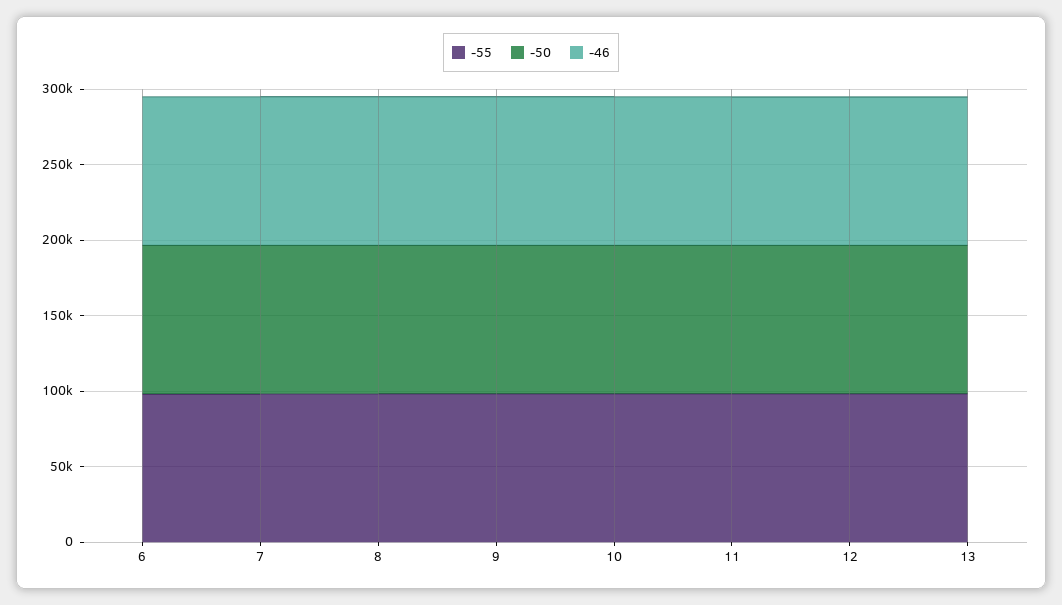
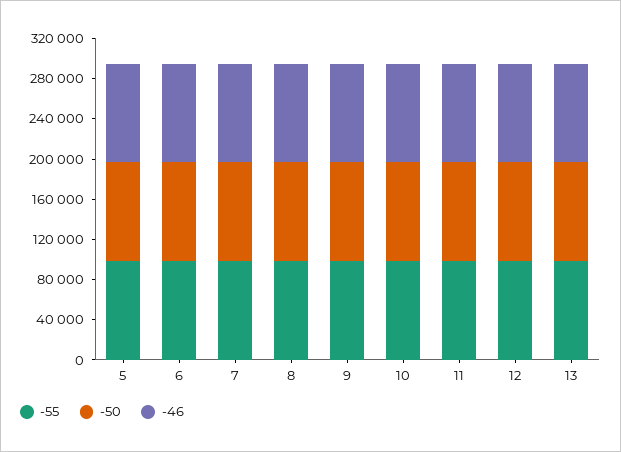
  {
    "-55": {
      "6": 100000,
      "7": 100000,
      "8": 100000,
      "9": 100000,
      "10": 100000,
      "11": 100000,
      "12": 100000,
-     "13": 100000
+     "13": 100000,
+     "5": 100000
    },
    "-50": {
      "6": 100000,
      "7": 100000,
      "8": 100000,
      "9": 100000,
      "10": 100000,
      "11": 100000,
      "12": 100000,
-     "13": 100000
+     "13": 100000,
+     "5": 100000
    },
    "-46": {
      "6": 100000,
      "7": 100000,
      "8": 100000,
      "9": 100000,
      "10": 100000,
      "11": 100000,
      "12": 100000,
-     "13": 100000
+     "13": 100000,
+     "5": 100000
    }
  }

